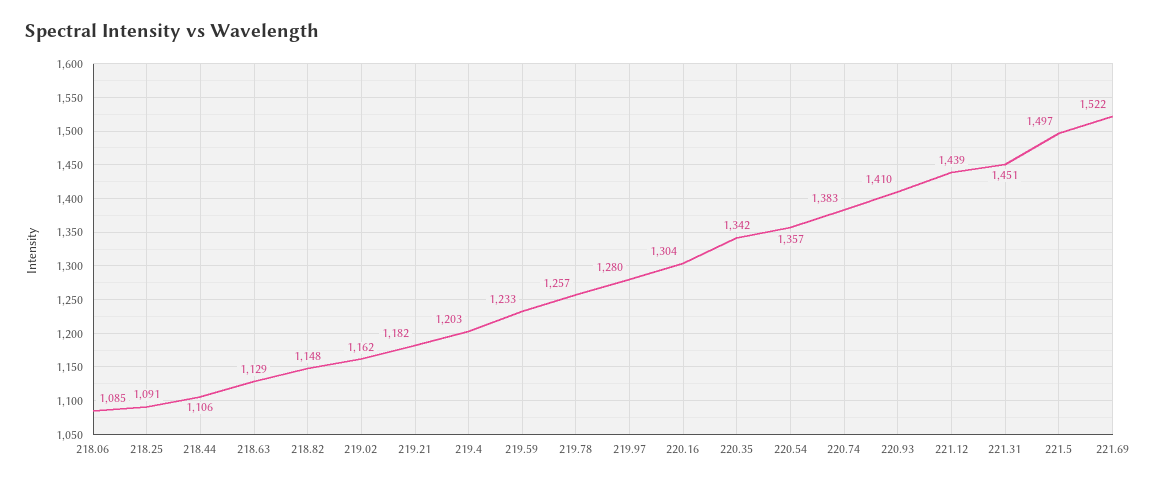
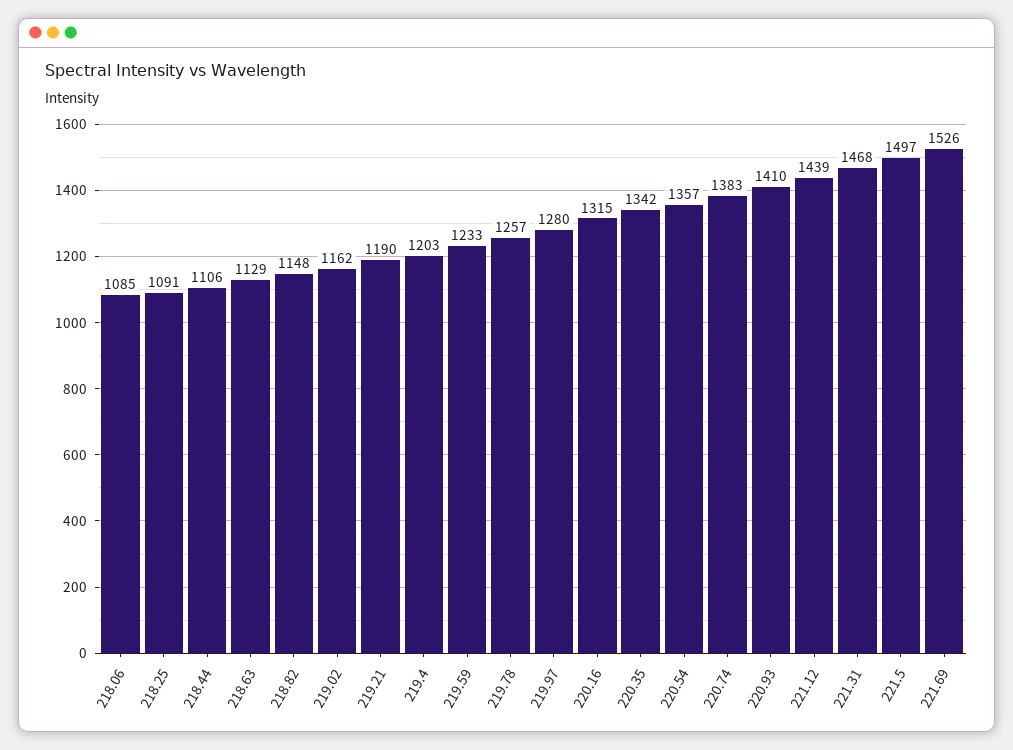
  {
    "218.06": 1085,
    "218.25": 1091,
    "218.44": 1106,
    "218.63": 1129,
    "218.82": 1148,
    "219.02": 1162,
-   "219.21": 1182,
+   "219.21": 1190,
    "219.4": 1203,
    "219.59": 1233,
    "219.78": 1257,
    "219.97": 1280,
-   "220.16": 1304,
+   "220.16": 1315,
    "220.35": 1342,
    "220.54": 1357,
    "220.74": 1383,
    "220.93": 1410,
    "221.12": 1439,
-   "221.31": 1451,
+   "221.31": 1468,
    "221.5": 1497,
-   "221.69": 1522
+   "221.69": 1526
  }

